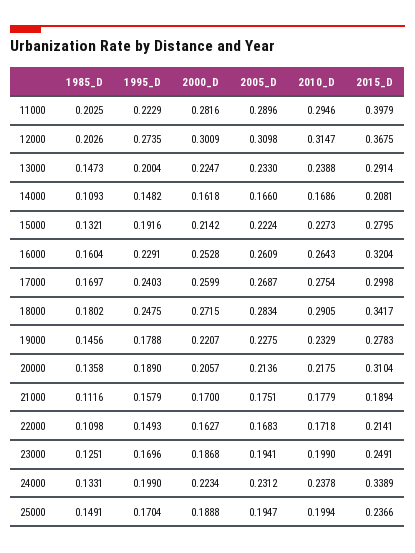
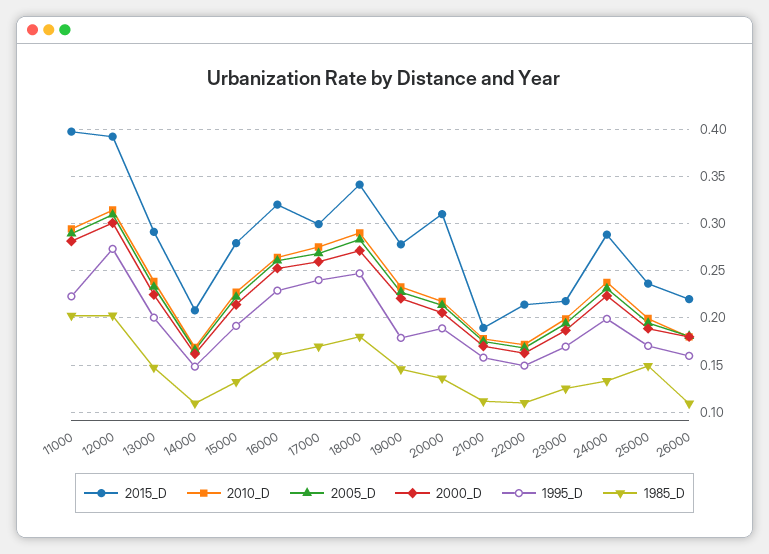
  {
    "1985_D": {
      "11000": 0.2025,
      "12000": 0.2026,
      "13000": 0.1473,
      "14000": 0.1093,
      "15000": 0.1321,
      "16000": 0.1604,
      "17000": 0.1697,
      "18000": 0.1802,
      "19000": 0.1456,
      "20000": 0.1358,
      "21000": 0.1116,
      "22000": 0.1098,
      "23000": 0.1251,
      "24000": 0.1331,
-     "25000": 0.1491
+     "25000": 0.1491,
+     "26000": 0.11
    },
    "1995_D": {
      "11000": 0.2229,
      "12000": 0.2735,
      "13000": 0.2004,
      "14000": 0.1482,
      "15000": 0.1916,
      "16000": 0.2291,
      "17000": 0.2403,
      "18000": 0.2475,
      "19000": 0.1788,
      "20000": 0.189,
      "21000": 0.1579,
      "22000": 0.1493,
      "23000": 0.1696,
      "24000": 0.199,
-     "25000": 0.1704
+     "25000": 0.1704,
+     "26000": 0.16
    },
    "2000_D": {
      "11000": 0.2816,
      "12000": 0.3009,
      "13000": 0.2247,
      "14000": 0.1618,
      "15000": 0.2142,
      "16000": 0.2528,
      "17000": 0.2599,
      "18000": 0.2715,
      "19000": 0.2207,
      "20000": 0.2057,
      "21000": 0.17,
      "22000": 0.1627,
      "23000": 0.1868,
      "24000": 0.2234,
-     "25000": 0.1888
+     "25000": 0.1888,
+     "26000": 0.18
    },
    "2005_D": {
      "11000": 0.2896,
      "12000": 0.3098,
      "13000": 0.233,
      "14000": 0.166,
      "15000": 0.2224,
      "16000": 0.2609,
      "17000": 0.2687,
      "18000": 0.2834,
      "19000": 0.2275,
      "20000": 0.2136,
      "21000": 0.1751,
      "22000": 0.1683,
      "23000": 0.1941,
      "24000": 0.2312,
-     "25000": 0.1947
+     "25000": 0.1947,
+     "26000": 0.18
    },
    "2010_D": {
      "11000": 0.2946,
      "12000": 0.3147,
      "13000": 0.2388,
      "14000": 0.1686,
      "15000": 0.2273,
      "16000": 0.2643,
      "17000": 0.2754,
      "18000": 0.2905,
      "19000": 0.2329,
      "20000": 0.2175,
      "21000": 0.1779,
      "22000": 0.1718,
      "23000": 0.199,
      "24000": 0.2378,
-     "25000": 0.1994
+     "25000": 0.1994,
+     "26000": 0.18
    },
    "2015_D": {
      "11000": 0.3979,
-     "12000": 0.3675,
+     "12000": 0.39,
      "13000": 0.2914,
      "14000": 0.2081,
      "15000": 0.2795,
      "16000": 0.3204,
      "17000": 0.2998,
      "18000": 0.3417,
      "19000": 0.2783,
      "20000": 0.3104,
      "21000": 0.1894,
      "22000": 0.2141,
-     "23000": 0.2491,
+     "23000": 0.22,
-     "24000": 0.3389,
+     "24000": 0.29,
-     "25000": 0.2366
+     "25000": 0.2366,
+     "26000": 0.22
    }
  }

